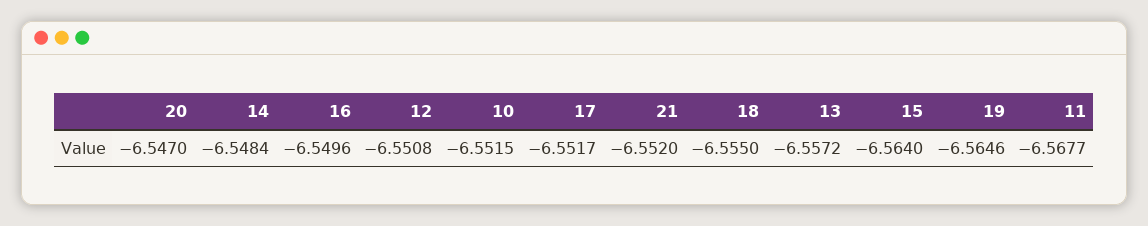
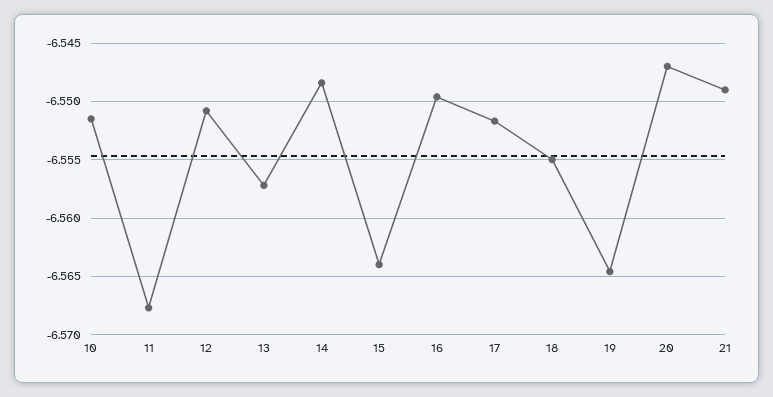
  {
    "20": -6.547,
    "14": -6.5484,
    "16": -6.5496,
    "12": -6.5508,
    "10": -6.5515,
    "17": -6.5517,
-   "21": -6.552,
+   "21": -6.549,
    "18": -6.555,
    "13": -6.5572,
    "15": -6.564,
    "19": -6.5646,
    "11": -6.5677
  }

